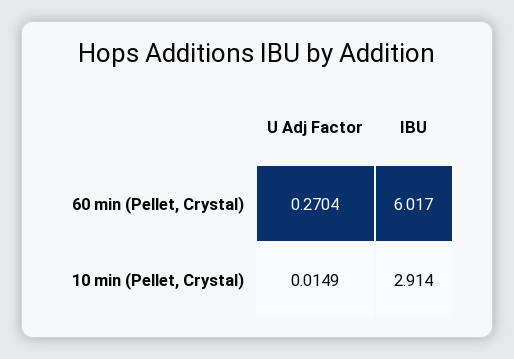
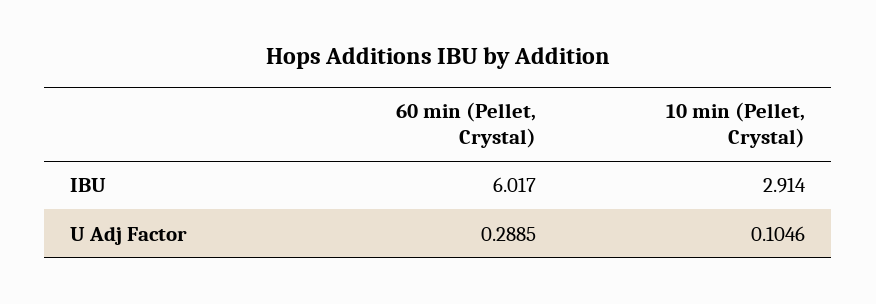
  {
    "U Adj Factor": {
-     "60 min (Pellet, Crystal)": 0.2704,
+     "60 min (Pellet, Crystal)": 0.2885,
-     "10 min (Pellet, Crystal)": 0.0149
+     "10 min (Pellet, Crystal)": 0.1046
    },
    "IBU": {
      "60 min (Pellet, Crystal)": 6.017,
      "10 min (Pellet, Crystal)": 2.914
    }
  }

